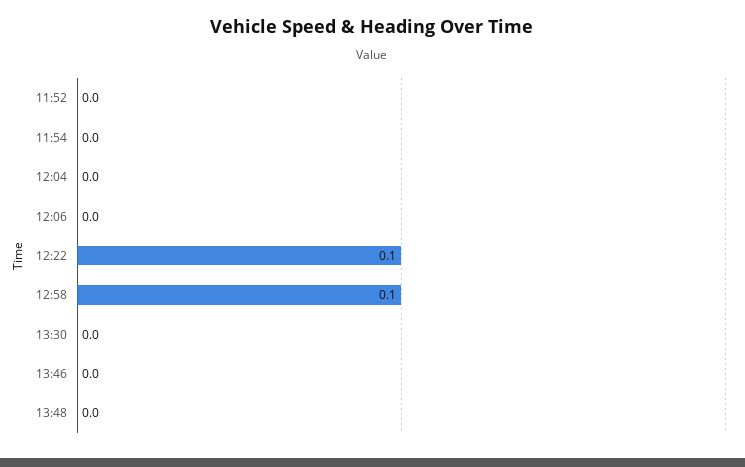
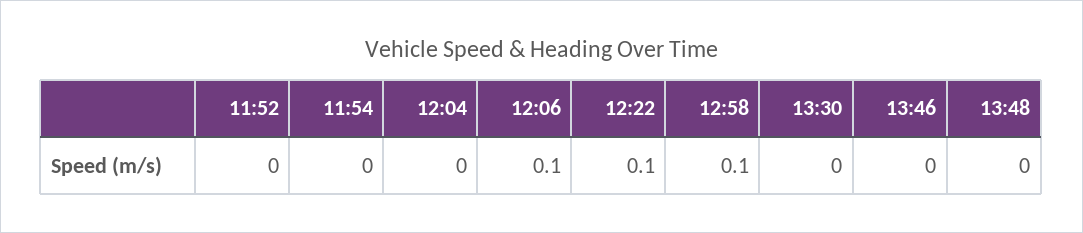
  {
    "11:52": 0,
    "11:54": 0,
    "12:04": 0,
-   "12:06": 0,
+   "12:06": 0.1,
    "12:22": 0.1,
    "12:58": 0.1,
    "13:30": 0,
    "13:46": 0,
    "13:48": 0
  }

